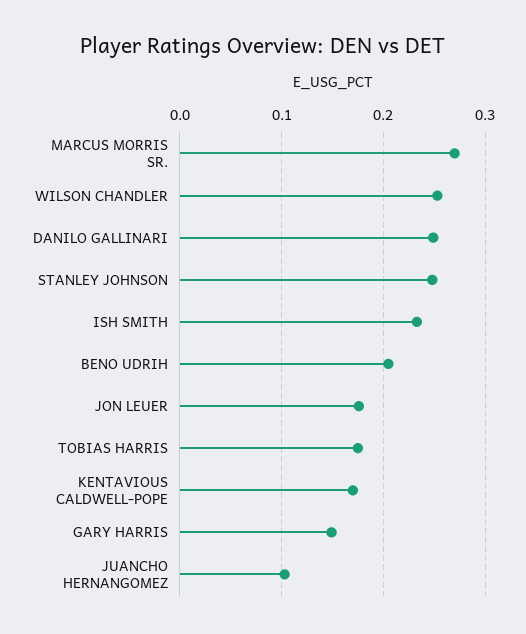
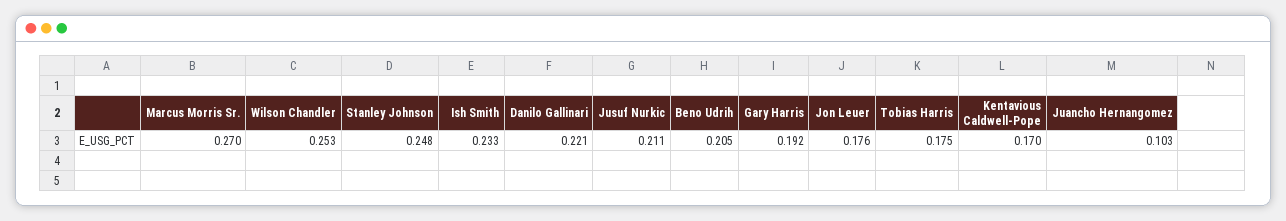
  {
    "MARCUS MORRIS SR.": 0.27,
    "WILSON CHANDLER": 0.253,
-   "DANILO GALLINARI": 0.25,
+   "DANILO GALLINARI": 0.221,
    "STANLEY JOHNSON": 0.248,
    "ISH SMITH": 0.233,
    "BENO UDRIH": 0.205,
    "JON LEUER": 0.176,
    "TOBIAS HARRIS": 0.175,
    "KENTAVIOUS CALDWELL-POPE": 0.17,
-   "GARY HARRIS": 0.15,
+   "GARY HARRIS": 0.192,
-   "JUANCHO HERNANGOMEZ": 0.103
+   "JUANCHO HERNANGOMEZ": 0.103,
+   "Jusuf Nurkic": 0.211
  }

